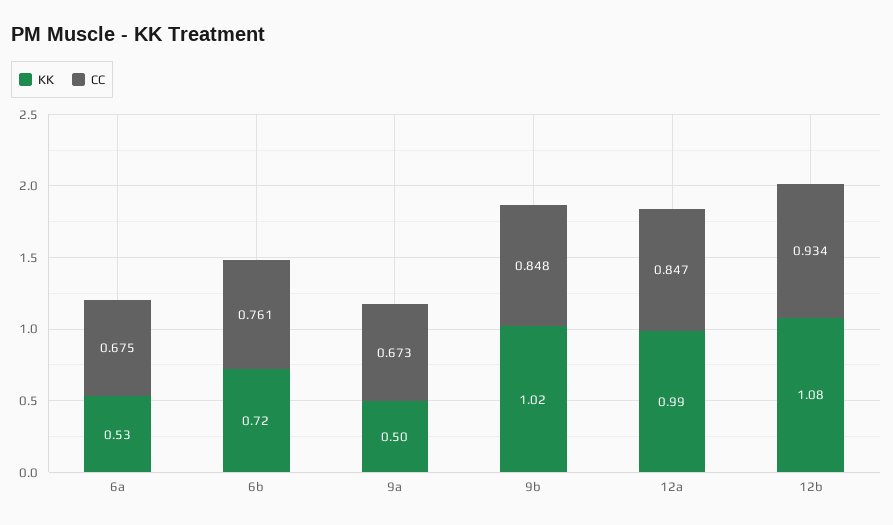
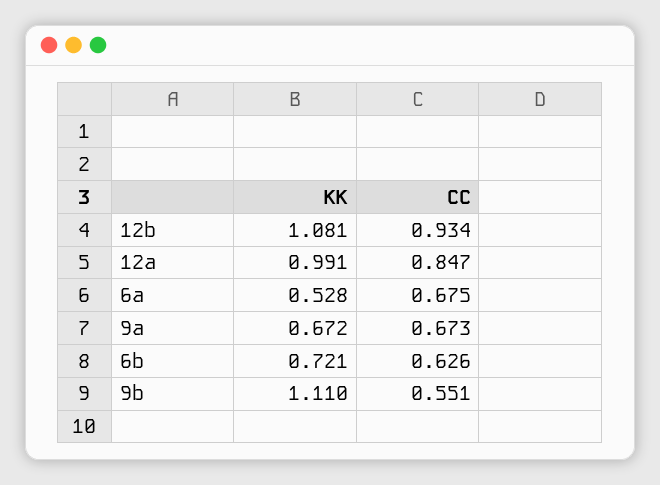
  {
    "KK": {
      "6a": 0.528,
      "6b": 0.721,
-     "9a": 0.5,
+     "9a": 0.672,
-     "9b": 1.02,
+     "9b": 1.11,
      "12a": 0.991,
      "12b": 1.081
    },
    "CC": {
      "6a": 0.675,
-     "6b": 0.761,
+     "6b": 0.626,
      "9a": 0.673,
-     "9b": 0.848,
+     "9b": 0.551,
      "12a": 0.847,
      "12b": 0.934
    }
  }

